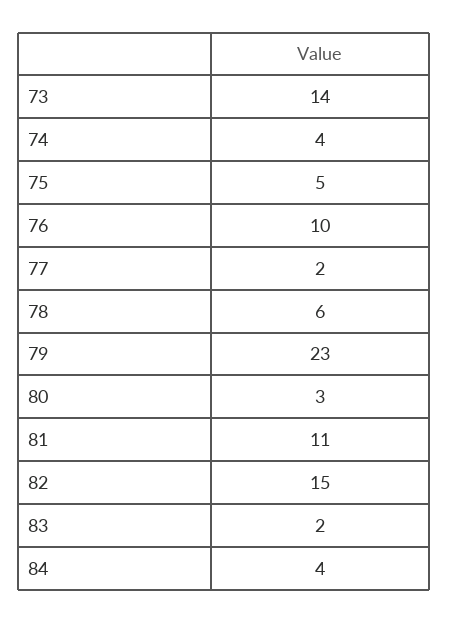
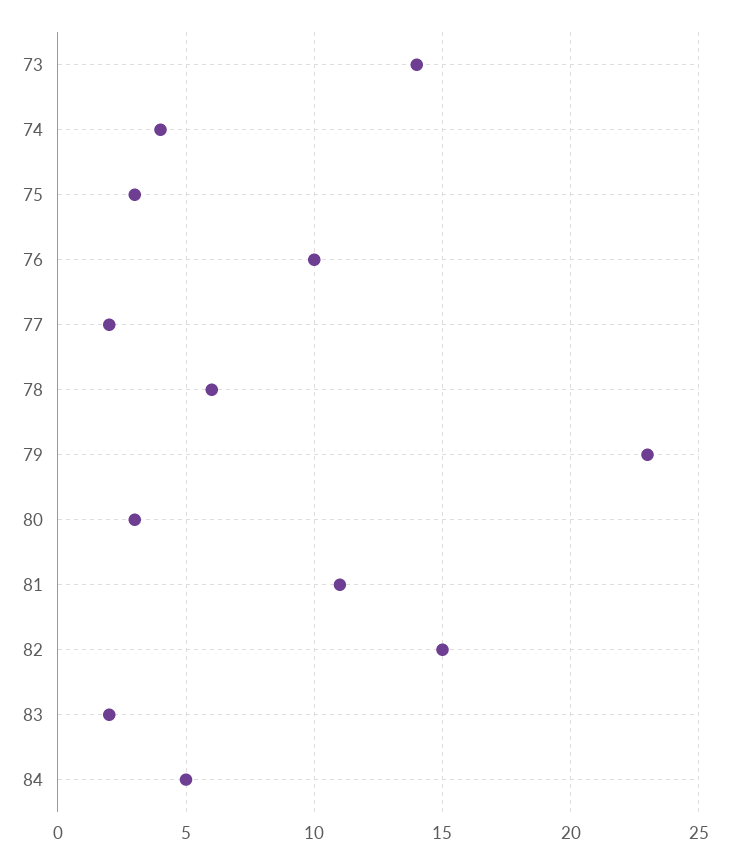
  {
    "73": 14,
    "74": 4,
-   "75": 5,
+   "75": 3,
    "76": 10,
    "77": 2,
    "78": 6,
    "79": 23,
    "80": 3,
    "81": 11,
    "82": 15,
    "83": 2,
-   "84": 4
+   "84": 5
  }

